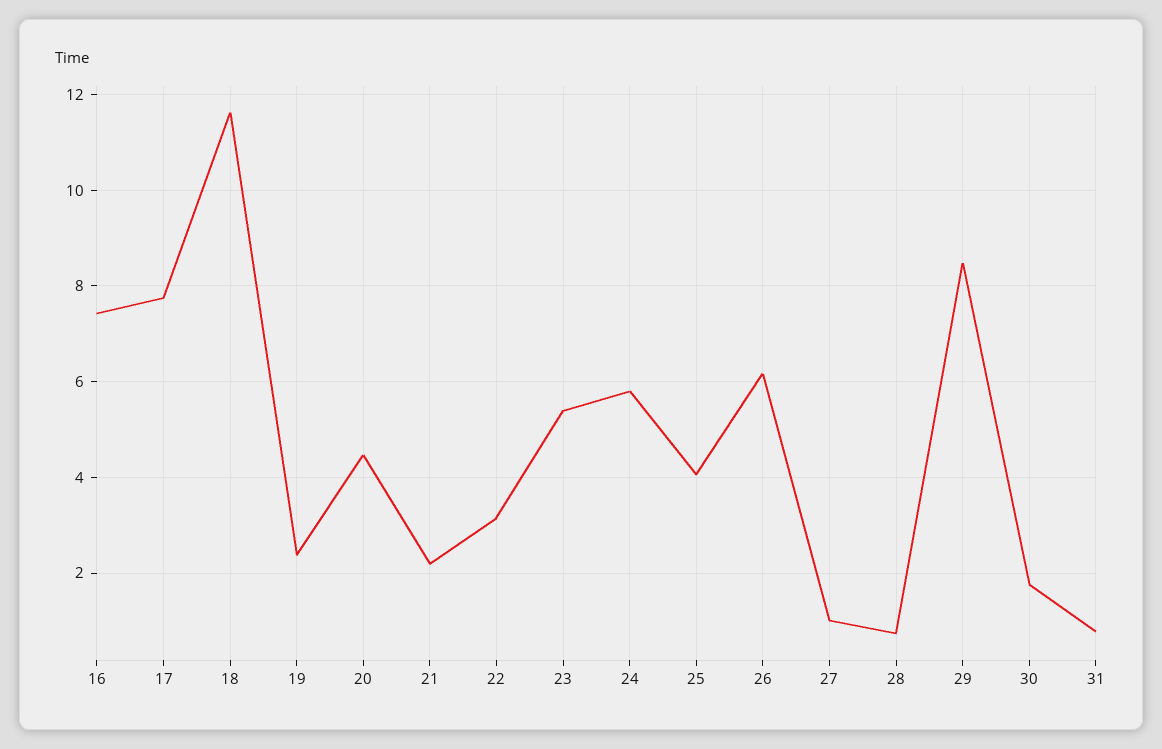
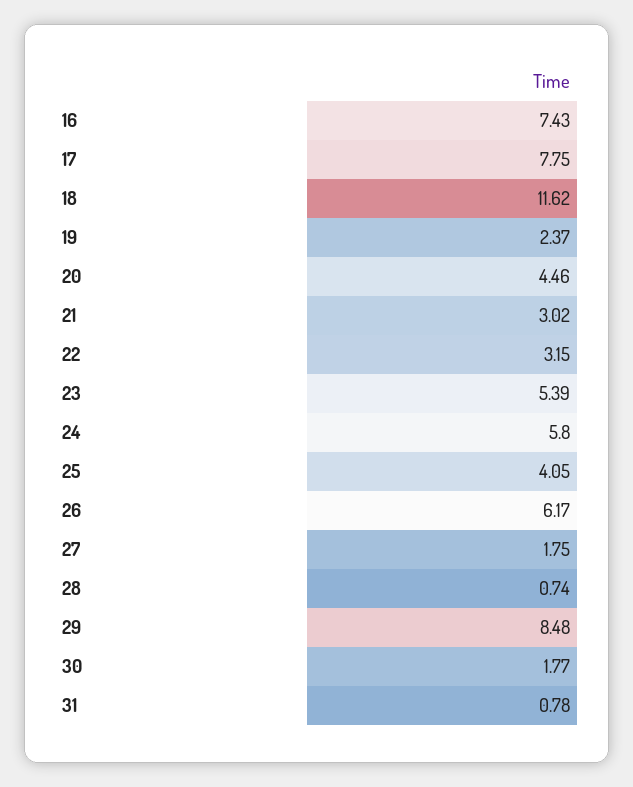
  {
    "16": 7.43,
    "17": 7.75,
    "18": 11.62,
    "19": 2.37,
    "20": 4.46,
-   "21": 2.2,
+   "21": 3.02,
    "22": 3.15,
    "23": 5.39,
    "24": 5.8,
    "25": 4.05,
    "26": 6.17,
-   "27": 1,
+   "27": 1.75,
    "28": 0.74,
    "29": 8.48,
    "30": 1.77,
    "31": 0.78
  }

